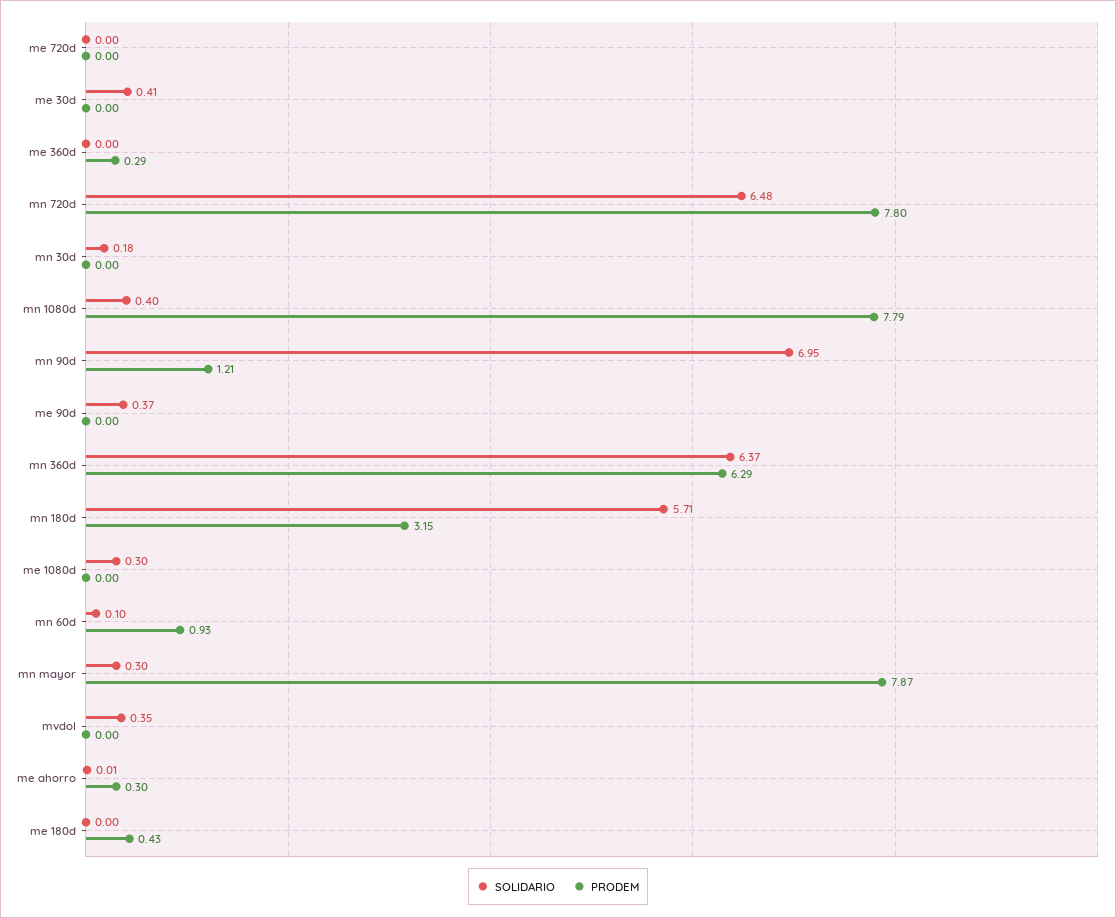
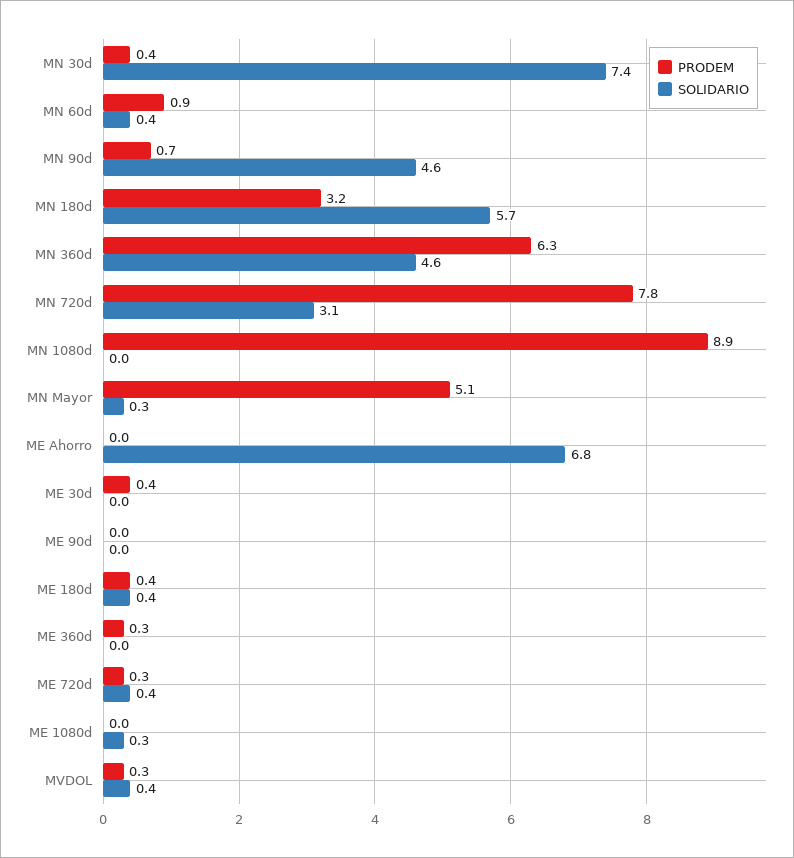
  {
    "SOLIDARIO": {
-     "me 720d": 0,
+     "me 720d": 0.4,
-     "me 30d": 0.41,
+     "me 30d": 0,
      "me 360d": 0,
-     "mn 720d": 6.48,
+     "mn 720d": 3.1,
-     "mn 30d": 0.18,
+     "mn 30d": 7.4,
-     "mn 1080d": 0.4,
+     "mn 1080d": 0,
-     "mn 90d": 6.95,
+     "mn 90d": 4.6,
-     "me 90d": 0.37,
+     "me 90d": 0,
-     "mn 360d": 6.37,
+     "mn 360d": 4.6,
      "mn 180d": 5.71,
      "me 1080d": 0.3,
-     "mn 60d": 0.1,
+     "mn 60d": 0.4,
      "mn mayor": 0.3,
      "mvdol": 0.35,
-     "me ahorro": 0.01,
+     "me ahorro": 6.8,
-     "me 180d": 0
+     "me 180d": 0.4
    },
    "PRODEM": {
-     "me 720d": 0,
+     "me 720d": 0.3,
-     "me 30d": 0,
+     "me 30d": 0.4,
      "me 360d": 0.29,
      "mn 720d": 7.8,
-     "mn 30d": 0,
+     "mn 30d": 0.4,
-     "mn 1080d": 7.79,
+     "mn 1080d": 8.9,
-     "mn 90d": 1.21,
+     "mn 90d": 0.7,
      "me 90d": 0,
      "mn 360d": 6.29,
      "mn 180d": 3.15,
      "me 1080d": 0,
      "mn 60d": 0.93,
-     "mn mayor": 7.87,
+     "mn mayor": 5.1,
-     "mvdol": 0,
+     "mvdol": 0.3,
-     "me ahorro": 0.3,
+     "me ahorro": 0,
      "me 180d": 0.43
    }
  }

